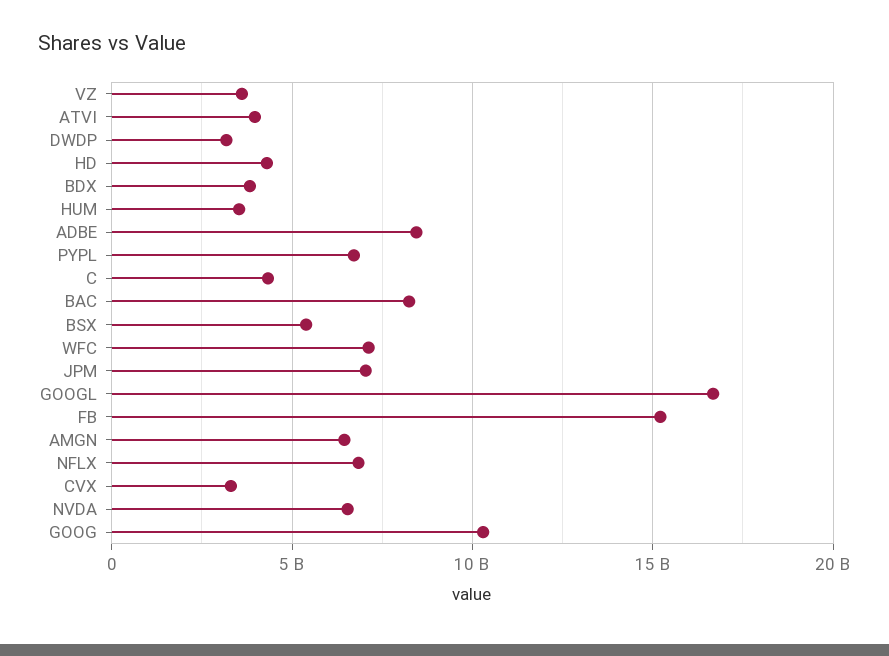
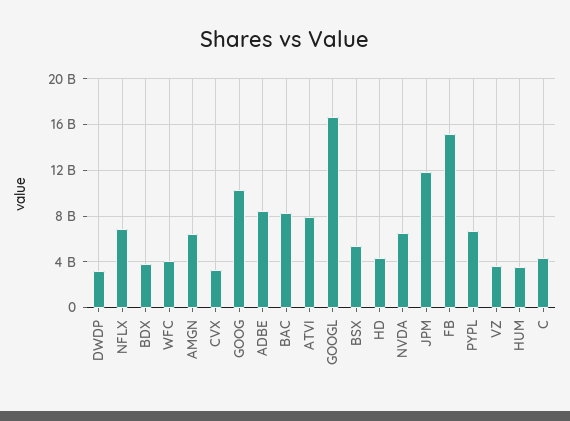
  {
    "VZ": 3500000000,
-   "ATVI": 4000000000,
+   "ATVI": 8000000000,
    "DWDP": 3000000000,
    "HD": 4500000000,
    "BDX": 4000000000,
    "HUM": 3500000000,
    "ADBE": 8500000000,
    "PYPL": 6500000000,
    "C": 4500000000,
    "BAC": 8000000000,
    "BSX": 5500000000,
-   "WFC": 7000000000,
+   "WFC": 4000000000,
-   "JPM": 7000000000,
+   "JPM": 12000000000,
    "GOOGL": 16500000000,
    "FB": 15000000000,
    "AMGN": 6500000000,
    "NFLX": 7000000000,
    "CVX": 3500000000,
    "NVDA": 6500000000,
    "GOOG": 10500000000
  }

